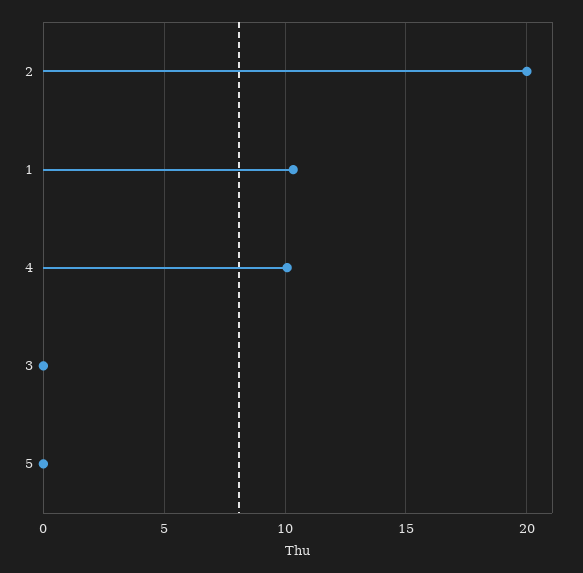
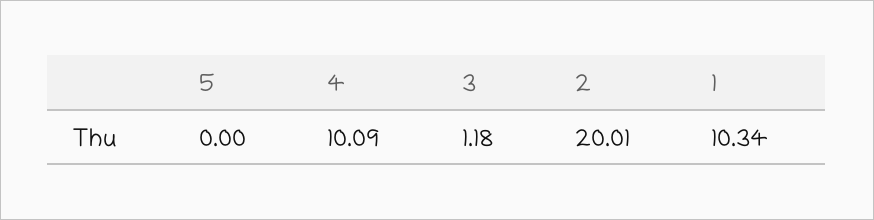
  {
    "2": 20.01,
    "1": 10.34,
    "4": 10.09,
-   "3": 0,
+   "3": 1.18,
    "5": 0
  }

